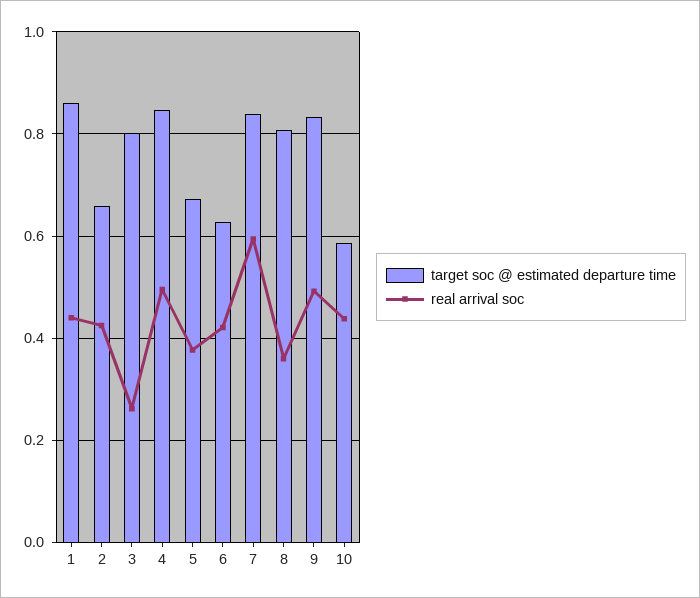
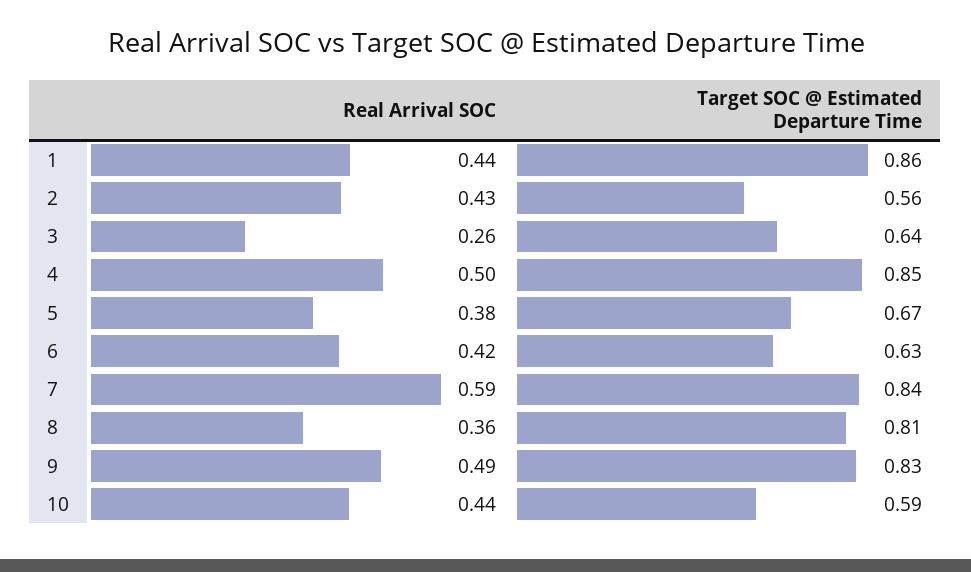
  {
    "target soc @ estimated departure time": {
      "1": 0.86,
-     "2": 0.66,
+     "2": 0.56,
-     "3": 0.8,
+     "3": 0.64,
      "4": 0.85,
      "5": 0.67,
      "6": 0.63,
      "7": 0.84,
      "8": 0.81,
      "9": 0.83,
      "10": 0.59
    },
    "real arrival soc": {
      "1": 0.44,
      "2": 0.43,
      "3": 0.26,
      "4": 0.5,
      "5": 0.38,
      "6": 0.42,
      "7": 0.59,
      "8": 0.36,
      "9": 0.49,
      "10": 0.44
    }
  }

